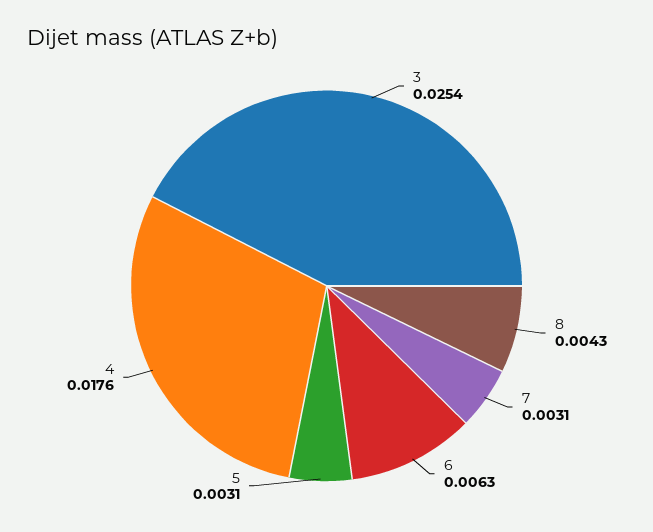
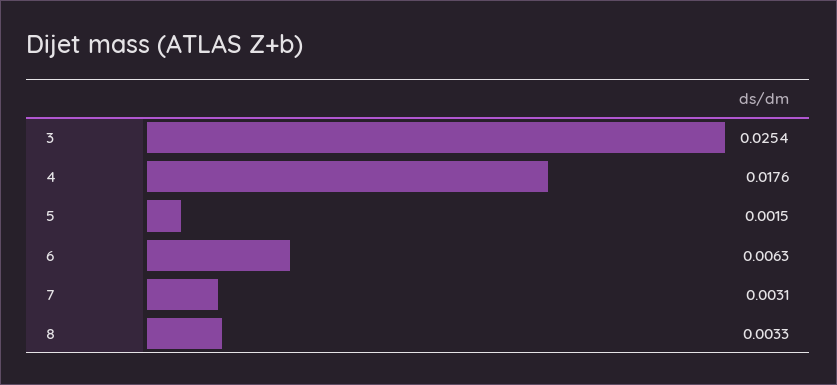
  {
    "3": 0.0254,
-   "8": 0.0043,
+   "8": 0.0033,
    "7": 0.0031,
    "6": 0.0063,
-   "5": 0.0031,
+   "5": 0.0015,
    "4": 0.0176
  }

